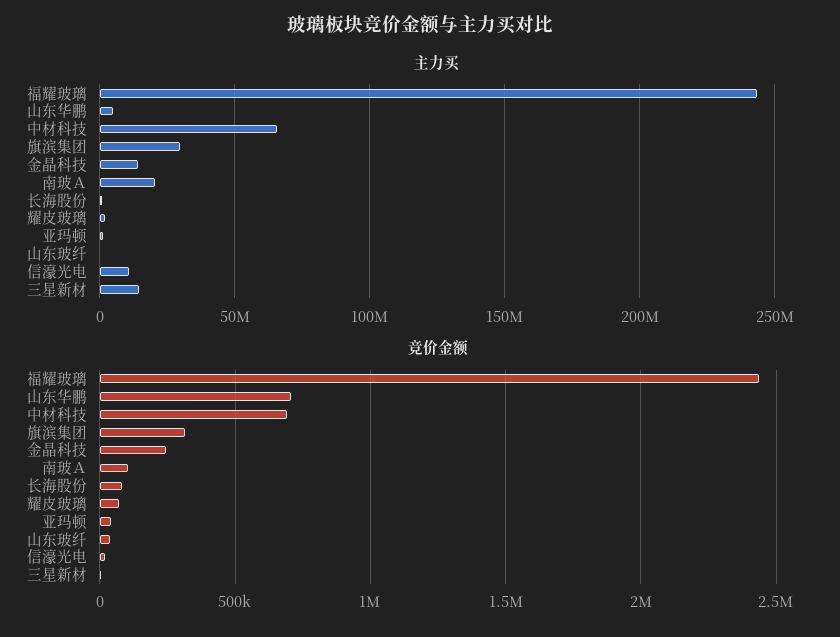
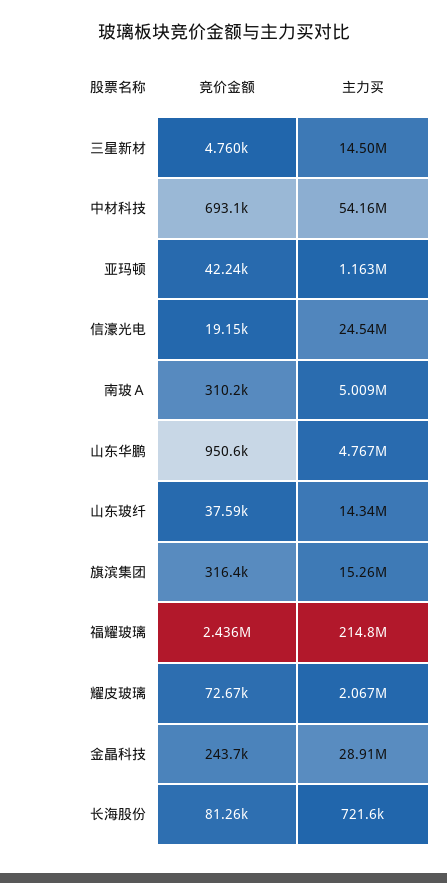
  {
    "主力买": {
-     "福耀玻璃": 245000000,
+     "福耀玻璃": 214800000,
      "山东华鹏": 4767000,
-     "中材科技": 65000000,
+     "中材科技": 54160000,
-     "旗滨集团": 30000000,
+     "旗滨集团": 15260000,
-     "金晶科技": 15000000,
+     "金晶科技": 28910000,
-     "南玻Ａ": 20000000,
+     "南玻Ａ": 5009000,
      "长海股份": 721600,
      "耀皮玻璃": 2067000,
      "亚玛顿": 1163000,
-     "山东玻纤": 0,
+     "山东玻纤": 14340000,
-     "信濠光电": 10000000,
+     "信濠光电": 24540000,
      "三星新材": 14500000
    },
    "竞价金额": {
      "福耀玻璃": 2436000,
-     "山东华鹏": 700000,
+     "山东华鹏": 950600,
      "中材科技": 693100,
      "旗滨集团": 316400,
      "金晶科技": 243700,
-     "南玻Ａ": 100000,
+     "南玻Ａ": 310200,
      "长海股份": 81260,
      "耀皮玻璃": 72670,
      "亚玛顿": 42240,
      "山东玻纤": 37590,
      "信濠光电": 19150,
      "三星新材": 4760
    }
  }

